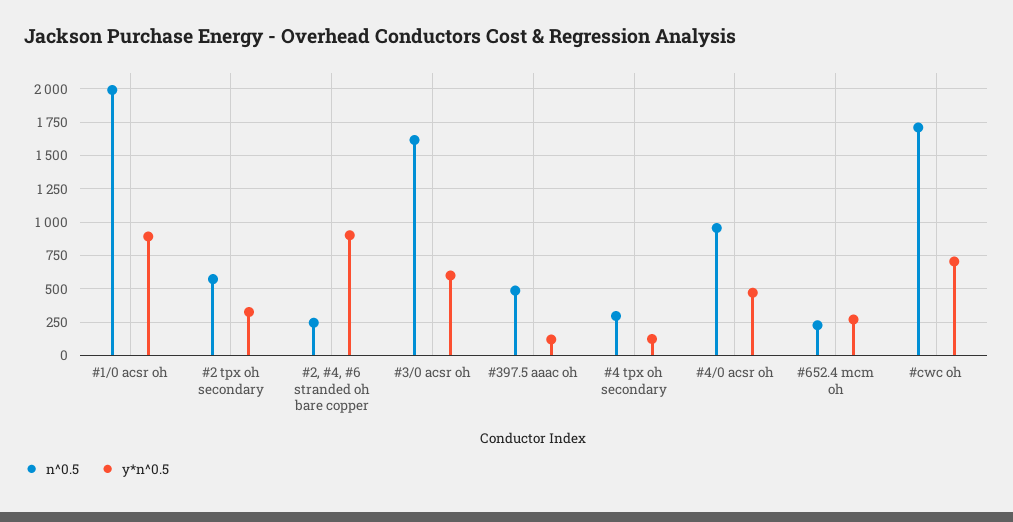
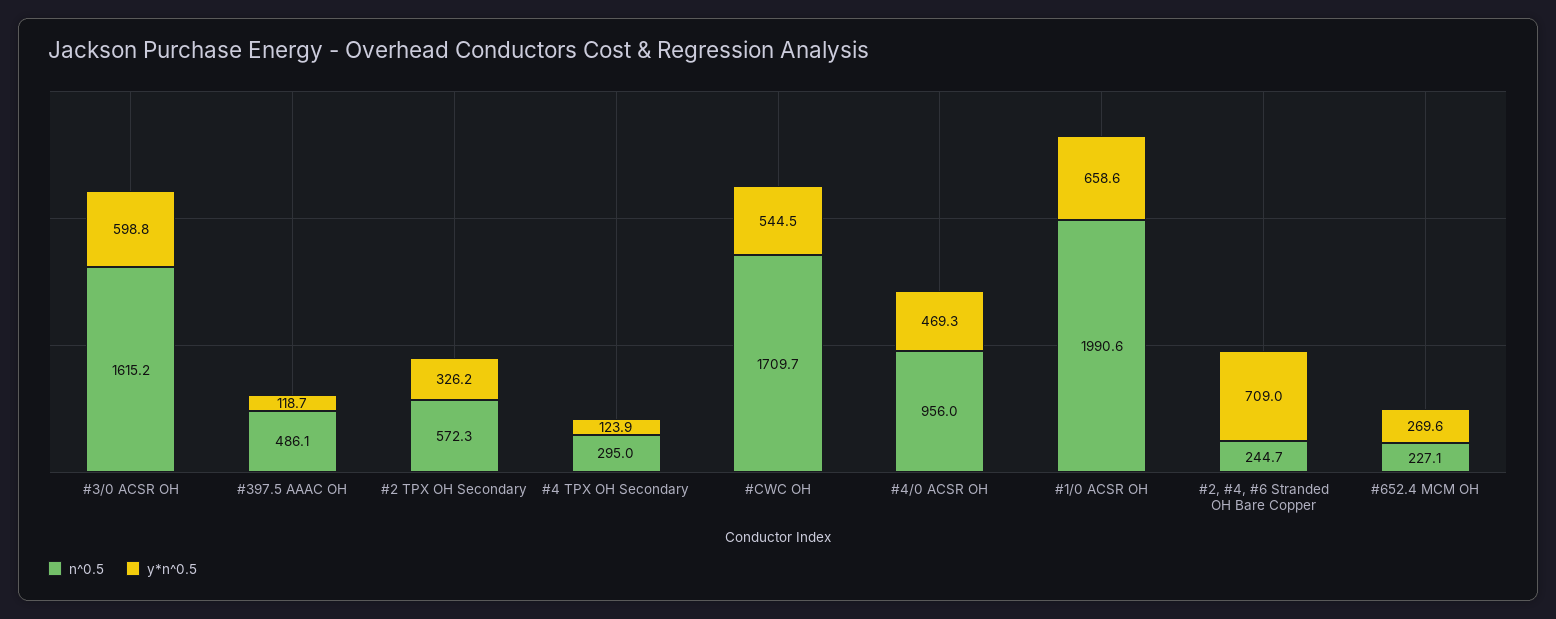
  {
    "n^0.5": {
      "#1/0 acsr oh": 1990.6,
      "#2 tpx oh secondary": 572.3,
      "#2, #4, #6 stranded oh bare copper": 244.7,
      "#3/0 acsr oh": 1615.2,
      "#397.5 aaac oh": 486.1,
      "#4 tpx oh secondary": 295,
      "#4/0 acsr oh": 956,
      "#652.4 mcm oh": 227.1,
      "#cwc oh": 1709.7
    },
    "y*n^0.5": {
-     "#1/0 acsr oh": 900,
+     "#1/0 acsr oh": 658.6,
      "#2 tpx oh secondary": 326.2,
-     "#2, #4, #6 stranded oh bare copper": 900,
+     "#2, #4, #6 stranded oh bare copper": 709,
      "#3/0 acsr oh": 598.8,
      "#397.5 aaac oh": 118.7,
      "#4 tpx oh secondary": 123.9,
      "#4/0 acsr oh": 469.3,
      "#652.4 mcm oh": 269.6,
-     "#cwc oh": 700
+     "#cwc oh": 544.5
    }
  }

